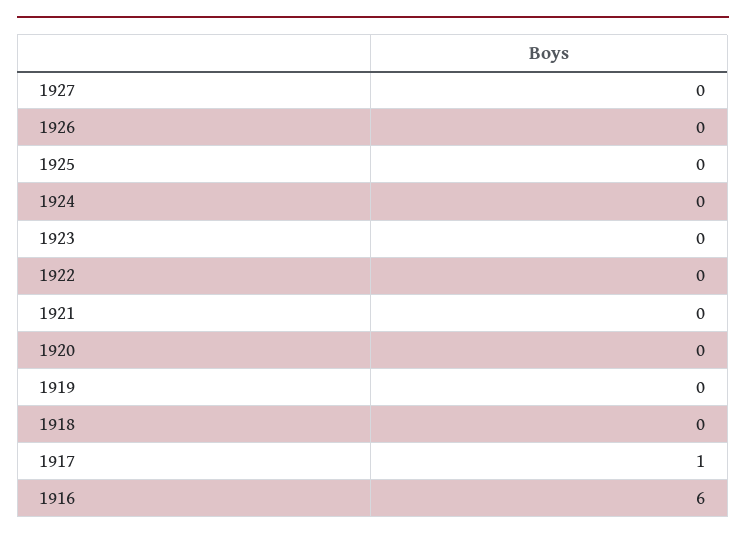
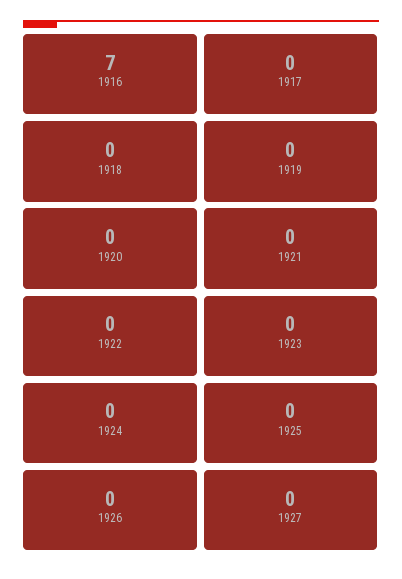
  {
    "1927": 0,
    "1926": 0,
    "1925": 0,
    "1924": 0,
    "1923": 0,
    "1922": 0,
    "1921": 0,
    "1920": 0,
    "1919": 0,
    "1918": 0,
-   "1917": 1,
+   "1917": 0,
-   "1916": 6
+   "1916": 7
  }

